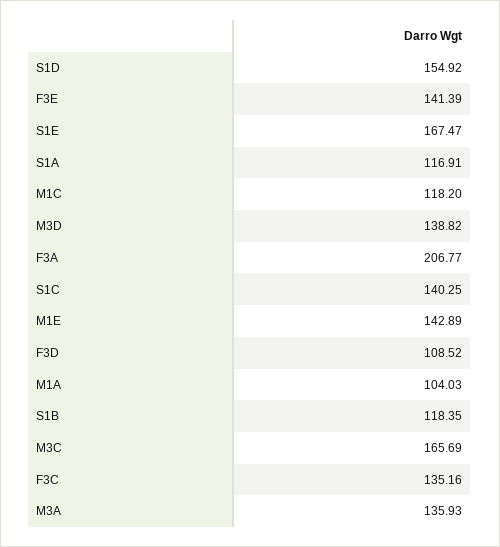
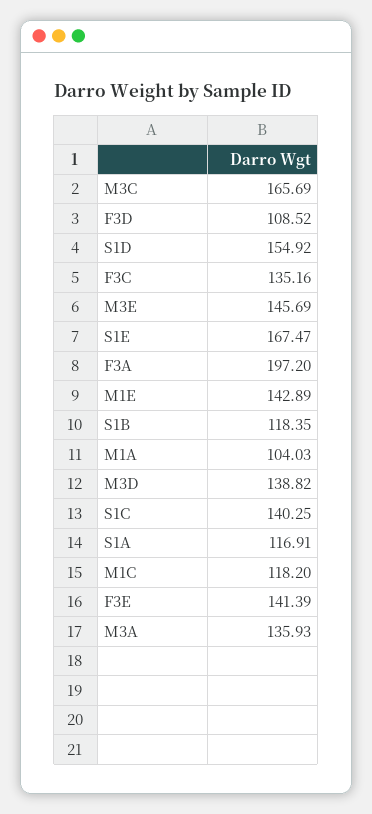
  {
    "S1D": 154.92,
    "F3E": 141.39,
    "S1E": 167.47,
    "S1A": 116.91,
    "M1C": 118.2,
    "M3D": 138.82,
-   "F3A": 206.77,
+   "F3A": 197.2,
    "S1C": 140.25,
    "M1E": 142.89,
    "F3D": 108.52,
    "M1A": 104.03,
    "S1B": 118.35,
    "M3C": 165.69,
    "F3C": 135.16,
-   "M3A": 135.93
+   "M3A": 135.93,
+   "M3E": 145.69
  }

